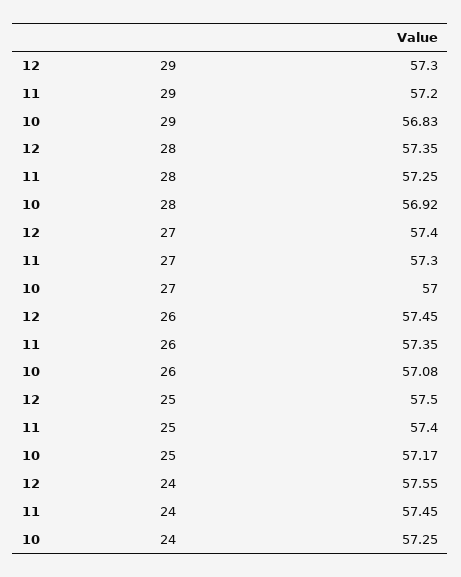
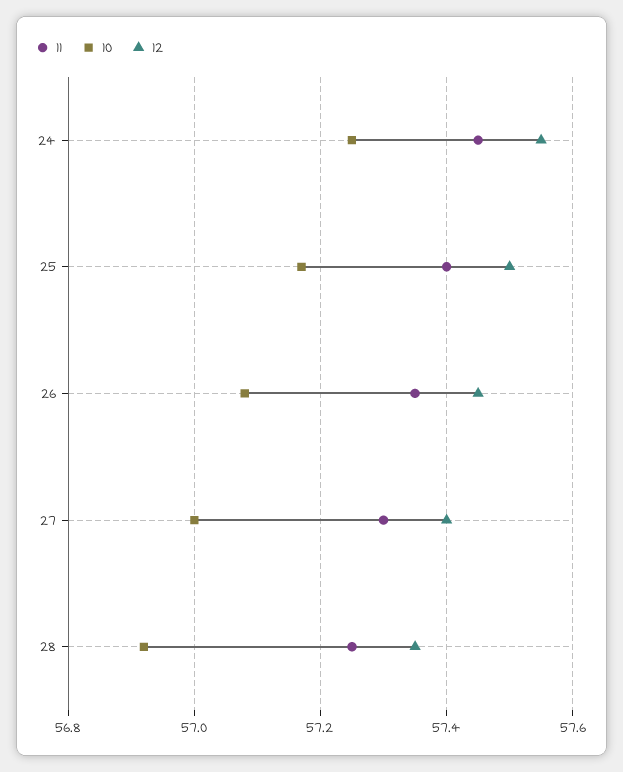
  {
    "12": {
-     "29": 57.3,
      "28": 57.35,
      "27": 57.4,
      "26": 57.45,
      "25": 57.5,
      "24": 57.55
    },
    "11": {
-     "29": 57.2,
      "28": 57.25,
      "27": 57.3,
      "26": 57.35,
      "25": 57.4,
      "24": 57.45
    },
    "10": {
-     "29": 56.83,
      "28": 56.92,
      "27": 57,
      "26": 57.08,
      "25": 57.17,
      "24": 57.25
    }
  }

